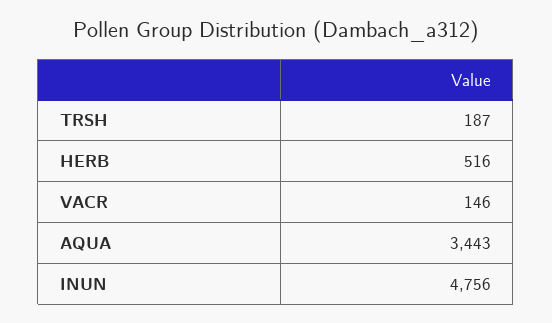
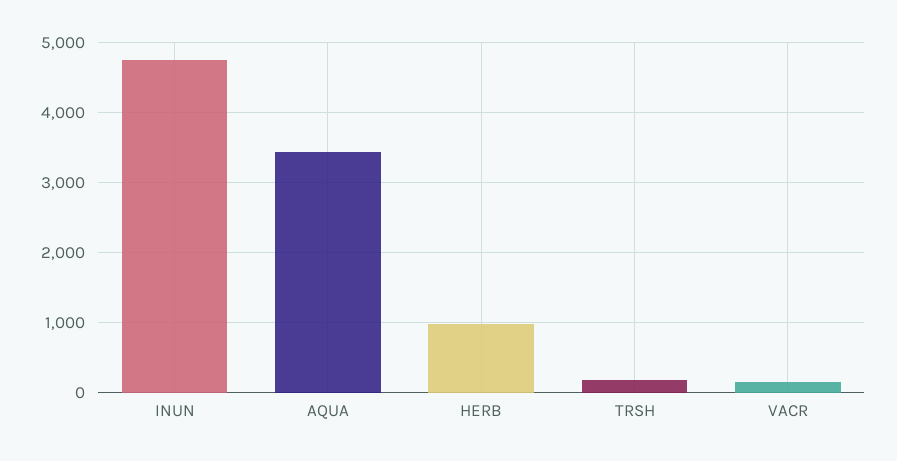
  {
    "TRSH": 187,
-   "HERB": 516,
+   "HERB": 1000,
    "VACR": 146,
    "AQUA": 3443,
    "INUN": 4756
  }

